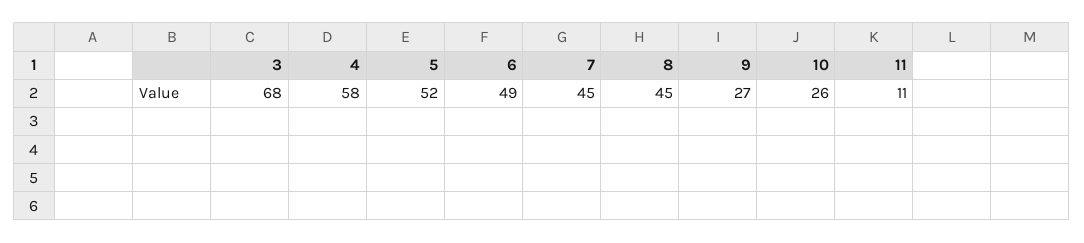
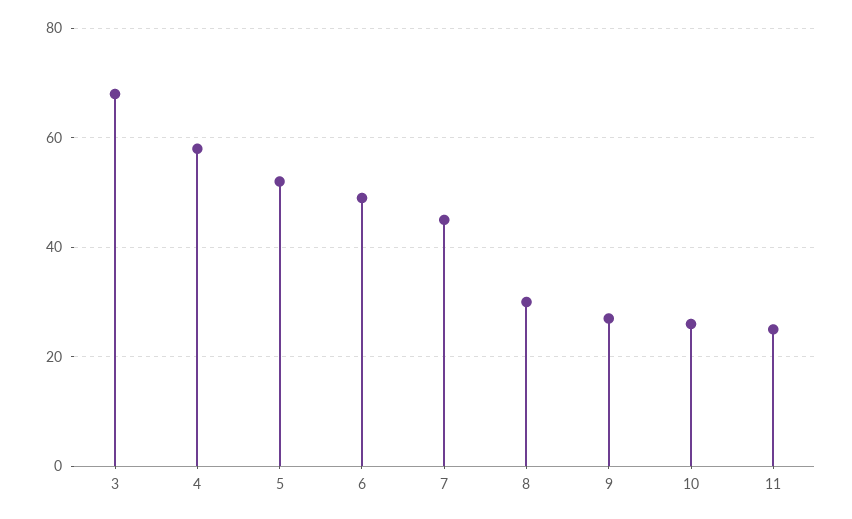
  {
    "3": 68,
    "4": 58,
    "5": 52,
    "6": 49,
    "7": 45,
-   "8": 45,
+   "8": 30,
    "9": 27,
    "10": 26,
-   "11": 11
+   "11": 25
  }

